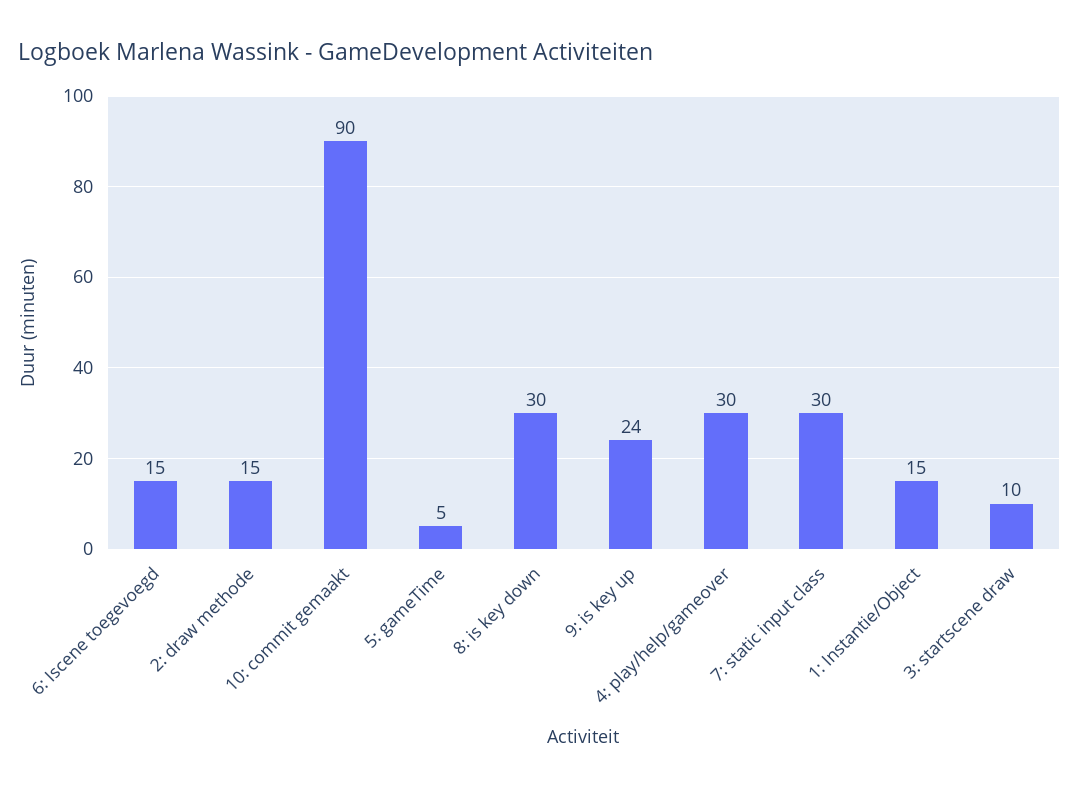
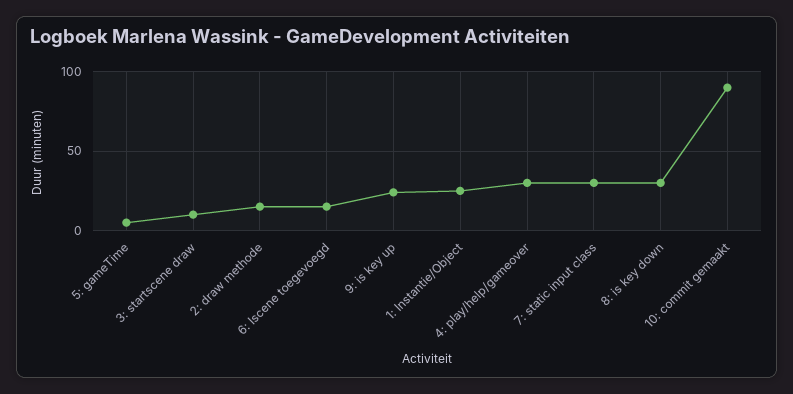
  {
    "6: Iscene toegevoegd": 15,
    "2: draw methode": 15,
    "10: commit gemaakt": 90,
    "5: gameTime": 5,
    "8: is key down": 30,
    "9: is key up": 24,
    "4: play/help/gameover": 30,
    "7: static input class": 30,
-   "1: Instantie/Object": 15,
+   "1: Instantie/Object": 25,
    "3: startscene draw": 10
  }

